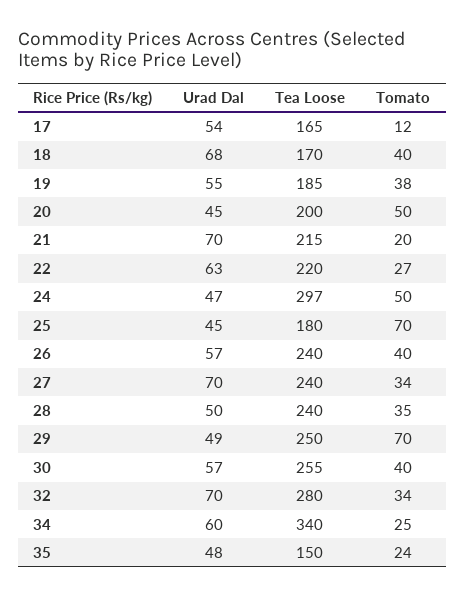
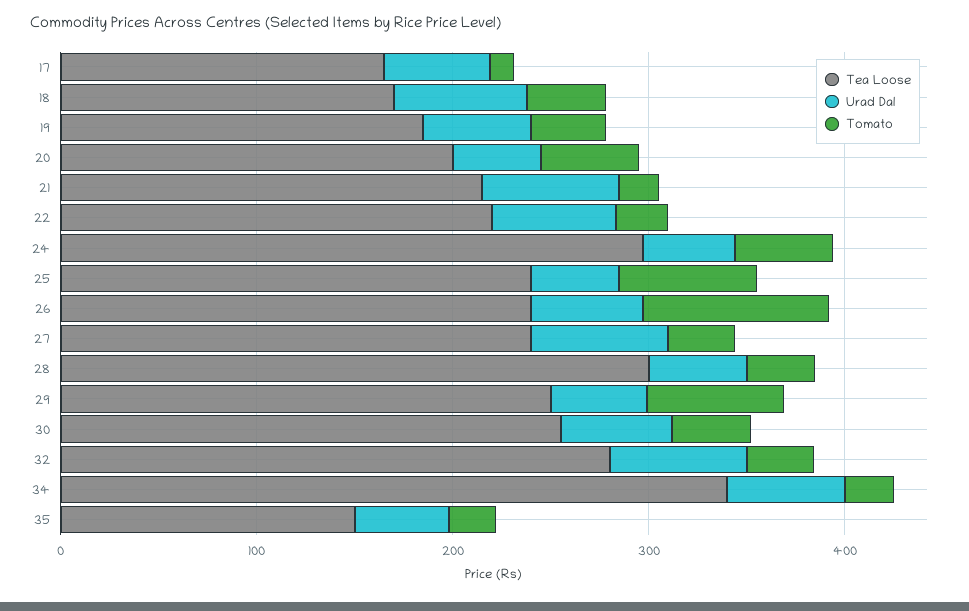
  {
    "Urad Dal": {
      "17": 54,
      "18": 68,
      "19": 55,
      "20": 45,
      "21": 70,
      "22": 63,
      "24": 47,
      "25": 45,
      "26": 57,
      "27": 70,
      "28": 50,
      "29": 49,
      "30": 57,
      "32": 70,
      "34": 60,
      "35": 48
    },
    "Tea Loose": {
      "17": 165,
      "18": 170,
      "19": 185,
      "20": 200,
      "21": 215,
      "22": 220,
      "24": 297,
-     "25": 180,
+     "25": 240,
      "26": 240,
      "27": 240,
-     "28": 240,
+     "28": 300,
      "29": 250,
      "30": 255,
      "32": 280,
      "34": 340,
      "35": 150
    },
    "Tomato": {
      "17": 12,
      "18": 40,
      "19": 38,
      "20": 50,
      "21": 20,
      "22": 27,
      "24": 50,
      "25": 70,
-     "26": 40,
+     "26": 100,
      "27": 34,
      "28": 35,
      "29": 70,
      "30": 40,
      "32": 34,
      "34": 25,
      "35": 24
    }
  }

